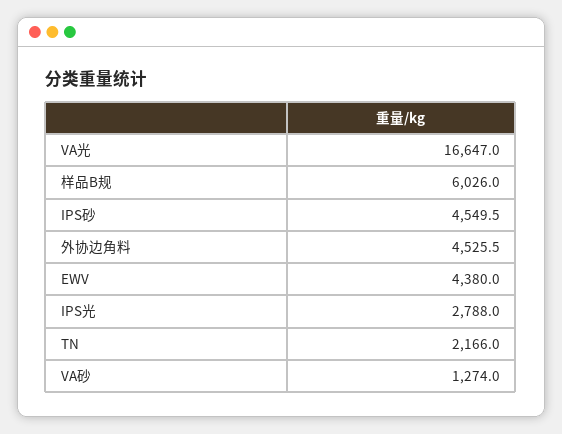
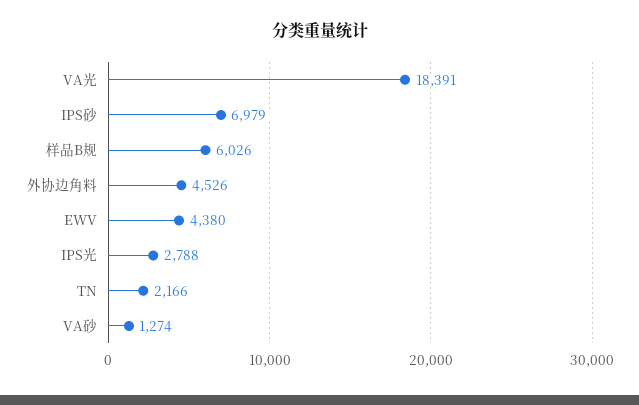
  {
-   "VA光": 16647,
+   "VA光": 18391,
    "样品B规": 6026,
-   "IPS砂": 4549.5,
+   "IPS砂": 6979,
    "外协边角料": 4525.5,
    "EWV": 4380,
    "IPS光": 2788,
    "TN": 2166,
    "VA砂": 1274
  }

